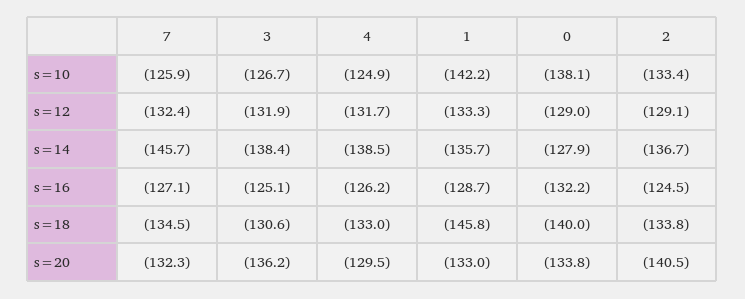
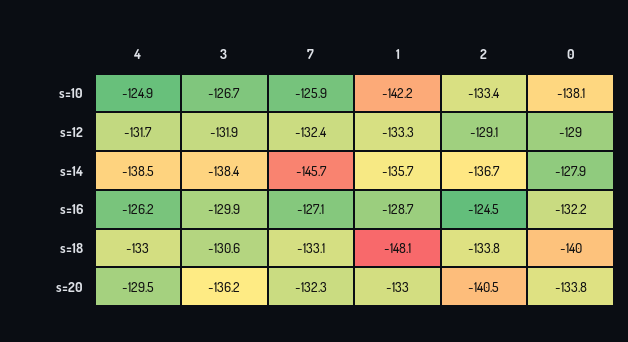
  {
    "7": {
      "s=10": -125.9,
      "s=12": -132.4,
      "s=14": -145.7,
      "s=16": -127.1,
-     "s=18": -134.5,
+     "s=18": -133.1,
      "s=20": -132.3
    },
    "3": {
      "s=10": -126.7,
      "s=12": -131.9,
      "s=14": -138.4,
-     "s=16": -125.1,
+     "s=16": -129.9,
      "s=18": -130.6,
      "s=20": -136.2
    },
    "4": {
      "s=10": -124.9,
      "s=12": -131.7,
      "s=14": -138.5,
      "s=16": -126.2,
      "s=18": -133,
      "s=20": -129.5
    },
    "1": {
      "s=10": -142.2,
      "s=12": -133.3,
      "s=14": -135.7,
      "s=16": -128.7,
-     "s=18": -145.8,
+     "s=18": -148.1,
      "s=20": -133
    },
    "0": {
      "s=10": -138.1,
      "s=12": -129,
      "s=14": -127.9,
      "s=16": -132.2,
      "s=18": -140,
      "s=20": -133.8
    },
    "2": {
      "s=10": -133.4,
      "s=12": -129.1,
      "s=14": -136.7,
      "s=16": -124.5,
      "s=18": -133.8,
      "s=20": -140.5
    }
  }

